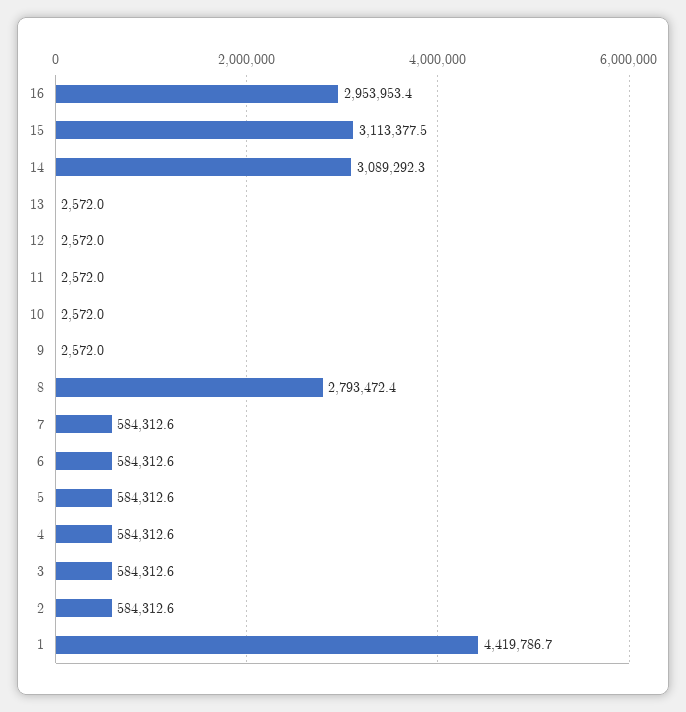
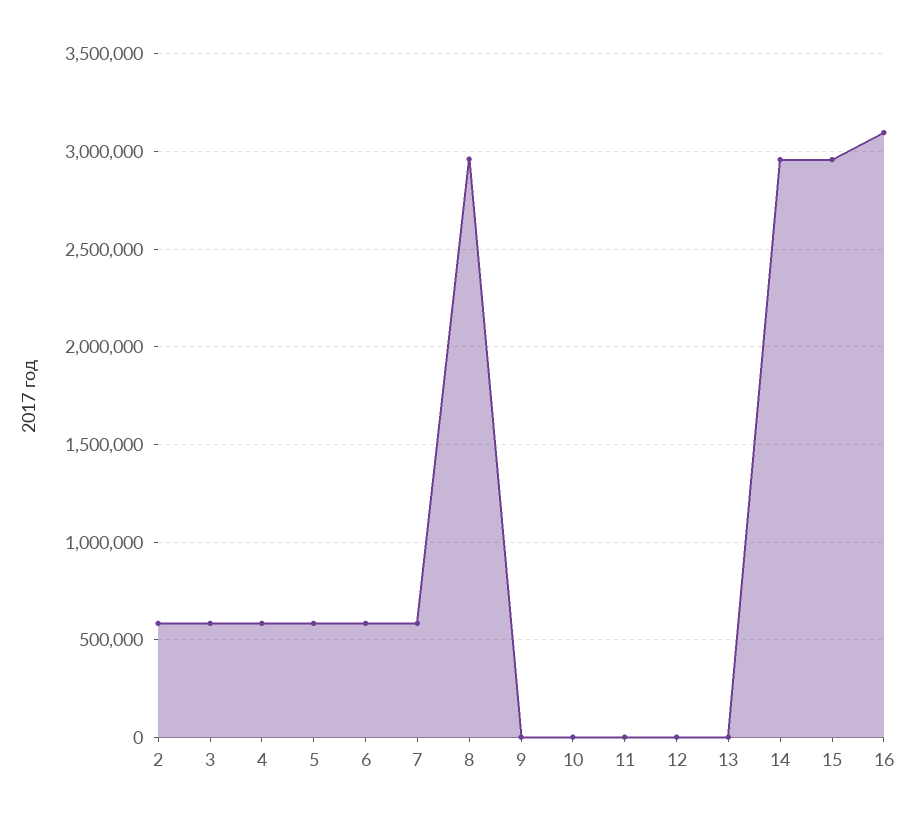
  {
-   "16": 2953953.4,
+   "16": 3100000,
-   "15": 3113377.5,
+   "15": 2950000,
-   "14": 3089292.3,
+   "14": 2950000,
    "13": 2572,
    "12": 2572,
    "11": 2572,
    "10": 2572,
    "9": 2572,
-   "8": 2793472.4,
+   "8": 2950000,
    "7": 584312.6,
    "6": 584312.6,
    "5": 584312.6,
    "4": 584312.6,
    "3": 584312.6,
-   "2": 584312.6,
+   "2": 584312.6
-   "1": 4419786.7
  }

